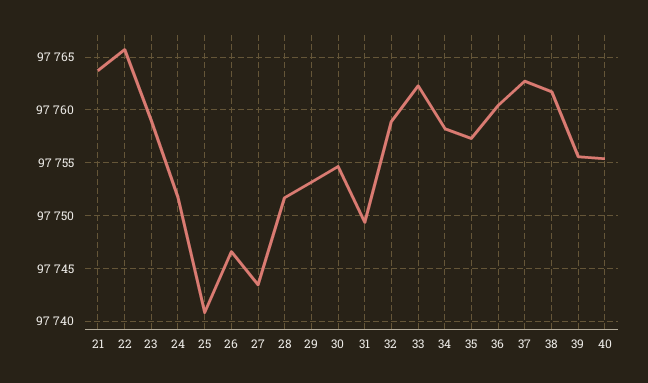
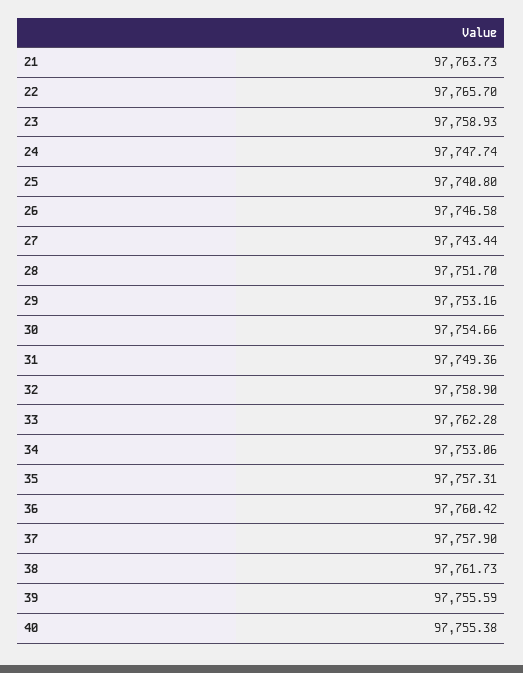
  {
    "21": 97763.73,
    "22": 97765.7,
    "23": 97758.93,
-   "24": 97752,
+   "24": 97747.74,
    "25": 97740.8,
    "26": 97746.58,
    "27": 97743.44,
    "28": 97751.7,
    "29": 97753.16,
    "30": 97754.66,
    "31": 97749.36,
    "32": 97758.9,
    "33": 97762.28,
-   "34": 97758,
+   "34": 97753.06,
    "35": 97757.31,
    "36": 97760.42,
-   "37": 97763,
+   "37": 97757.9,
    "38": 97761.73,
    "39": 97755.59,
    "40": 97755.38
  }

